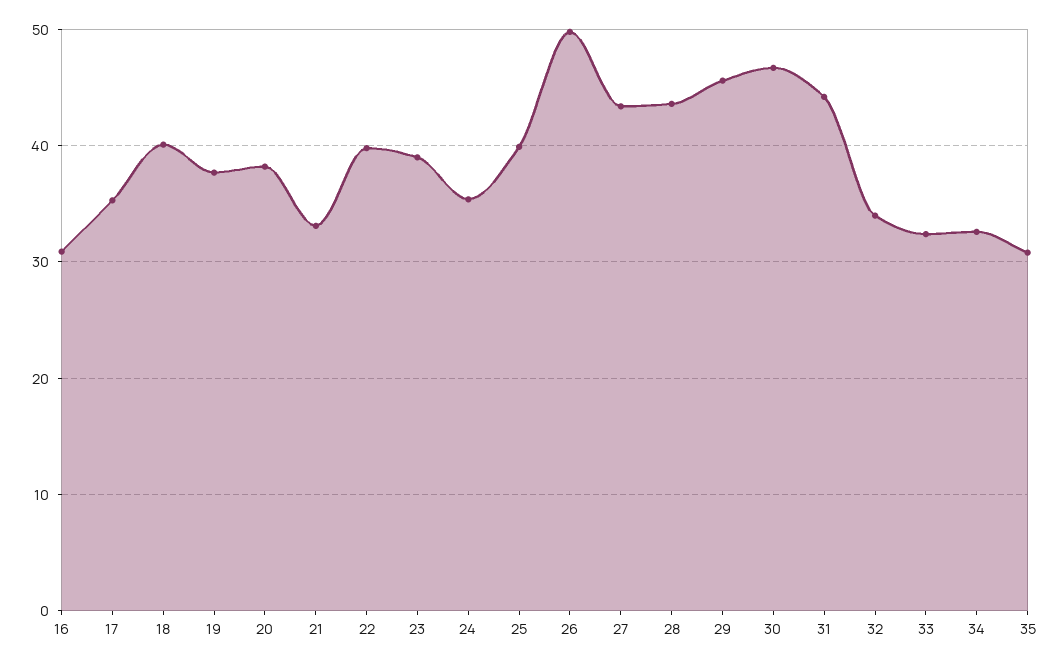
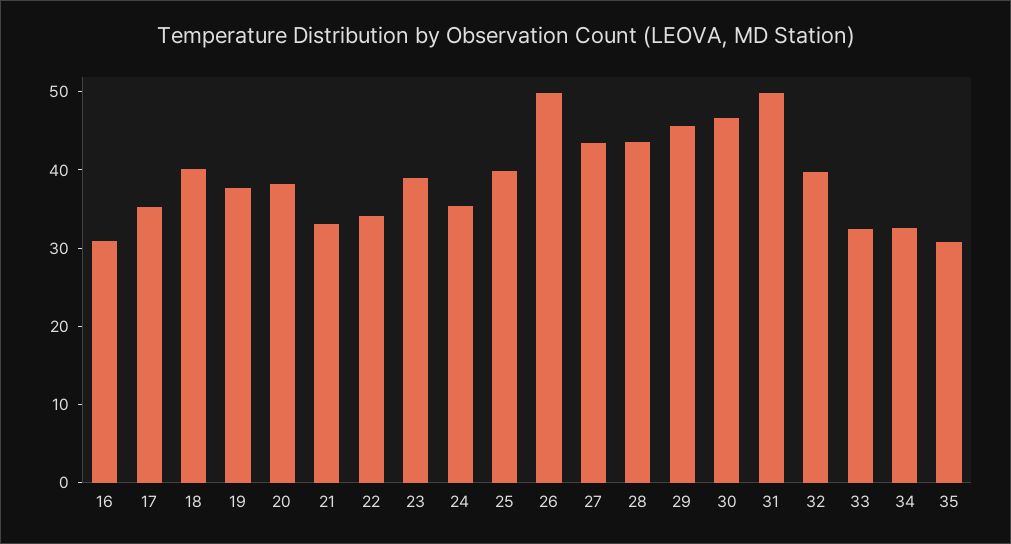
  {
    "16": 31,
    "17": 35,
    "18": 40,
    "19": 38,
    "20": 38,
    "21": 33,
-   "22": 40,
+   "22": 34,
    "23": 39,
    "24": 35,
    "25": 40,
    "26": 50,
    "27": 43,
    "28": 44,
    "29": 46,
    "30": 47,
-   "31": 44,
+   "31": 50,
-   "32": 34,
+   "32": 40,
    "33": 32,
    "34": 33,
    "35": 31
  }

